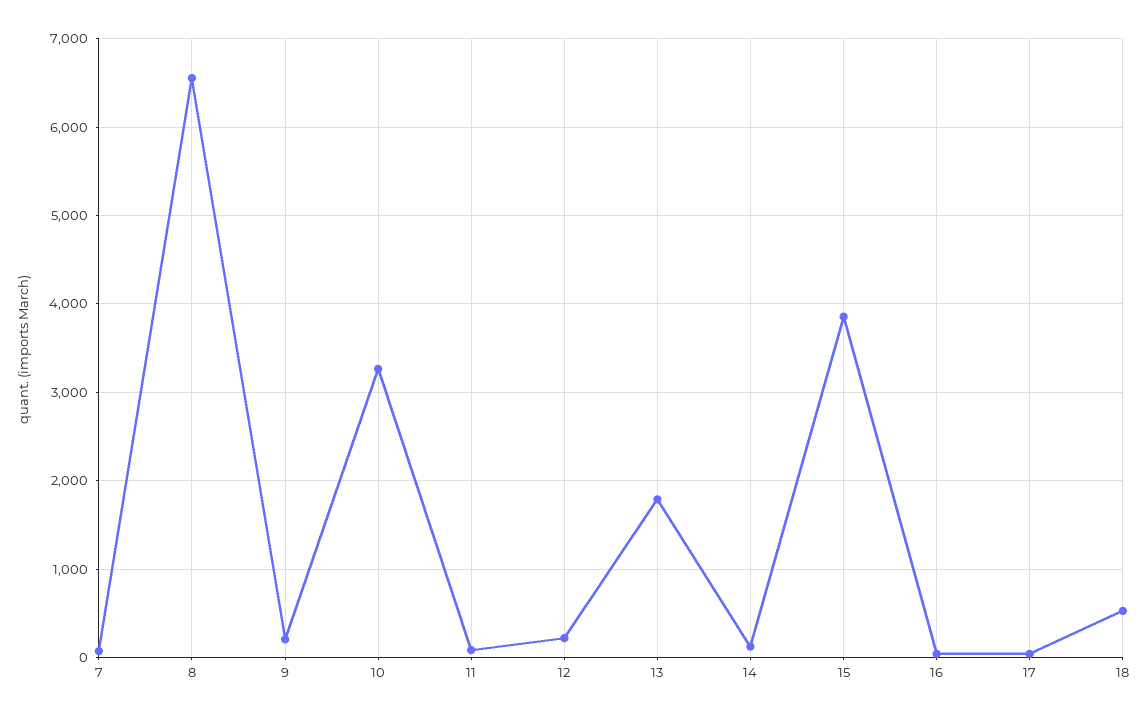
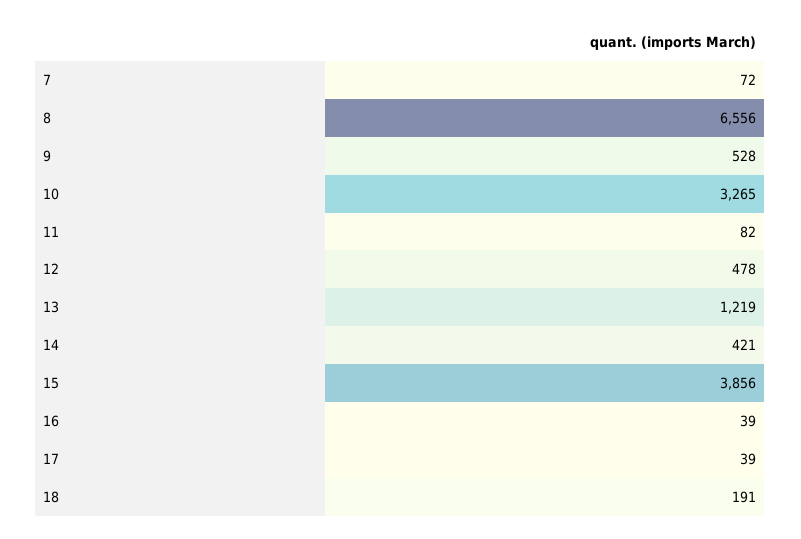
  {
    "7": 72,
    "8": 6556,
-   "9": 200,
+   "9": 528,
    "10": 3265,
    "11": 82,
-   "12": 200,
+   "12": 478,
-   "13": 1800,
+   "13": 1219,
-   "14": 100,
+   "14": 421,
    "15": 3856,
    "16": 39,
    "17": 39,
-   "18": 500
+   "18": 191
  }

